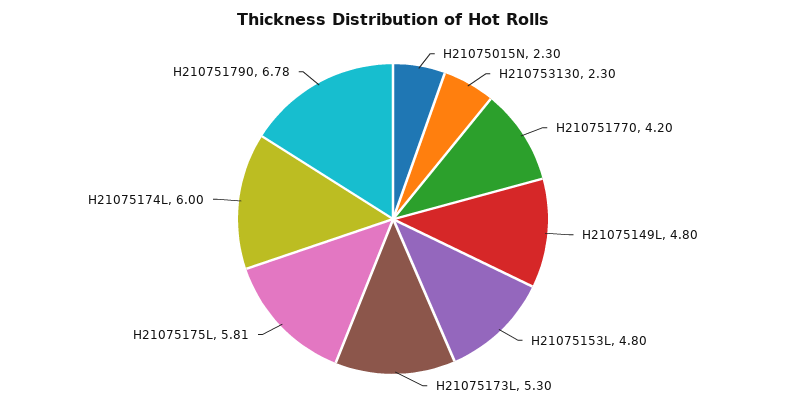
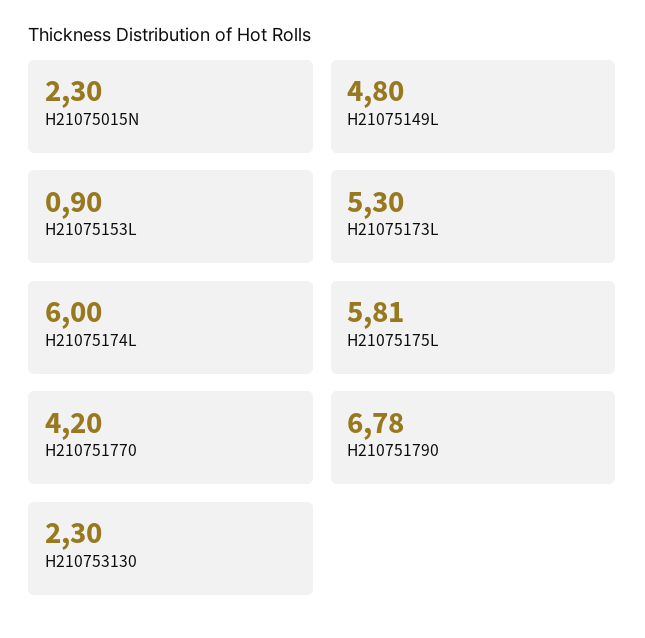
  {
    "H21075015N": 2.3,
    "H210753130": 2.3,
    "H210751770": 4.2,
    "H21075149L": 4.8,
-   "H21075153L": 4.8,
+   "H21075153L": 0.9,
    "H21075173L": 5.3,
    "H21075175L": 5.81,
    "H21075174L": 6,
    "H210751790": 6.78
  }

